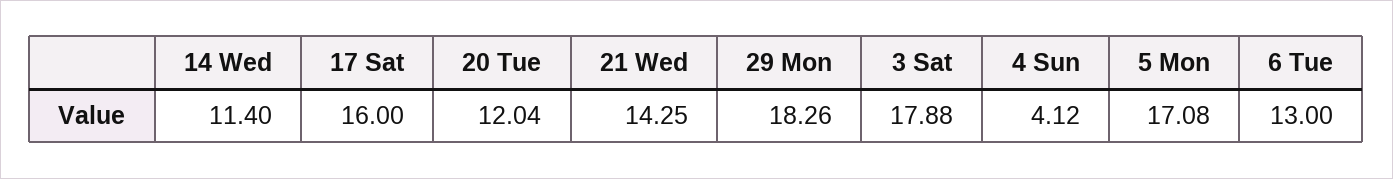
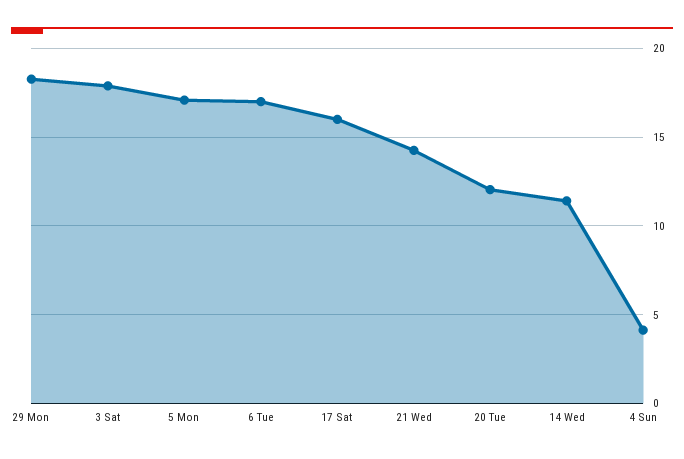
  {
    "14 Wed": 11.4,
    "17 Sat": 16,
    "20 Tue": 12.04,
    "21 Wed": 14.25,
    "29 Mon": 18.26,
    "3 Sat": 17.88,
    "4 Sun": 4.12,
    "5 Mon": 17.08,
-   "6 Tue": 13
+   "6 Tue": 17
  }

